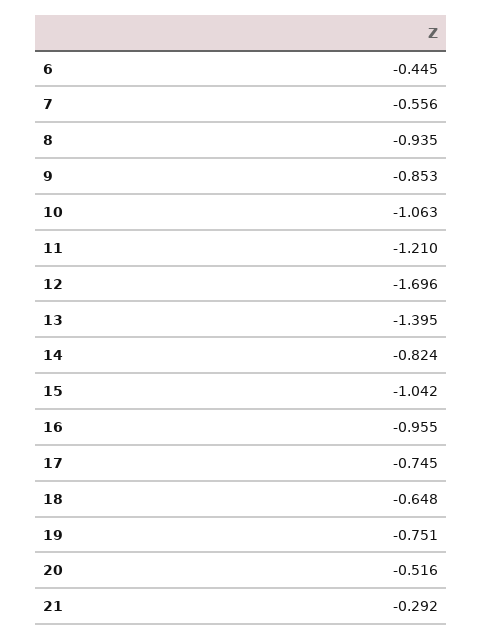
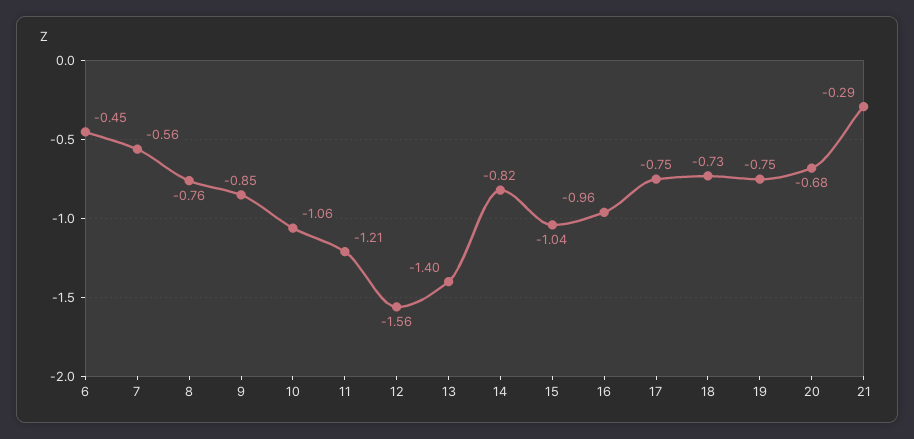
  {
    "6": -0.445,
    "7": -0.556,
-   "8": -0.935,
+   "8": -0.76,
    "9": -0.853,
    "10": -1.063,
    "11": -1.21,
-   "12": -1.696,
+   "12": -1.56,
    "13": -1.395,
    "14": -0.824,
    "15": -1.042,
    "16": -0.955,
    "17": -0.745,
-   "18": -0.648,
+   "18": -0.73,
    "19": -0.751,
-   "20": -0.516,
+   "20": -0.68,
    "21": -0.292
  }

